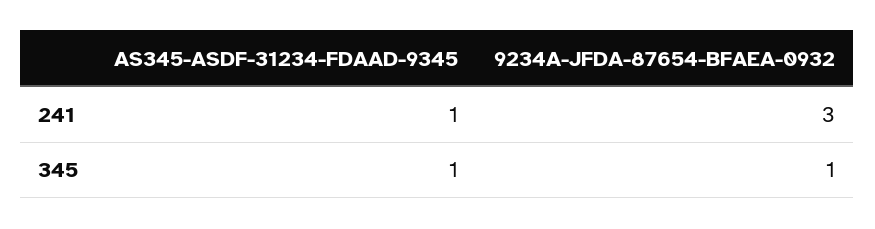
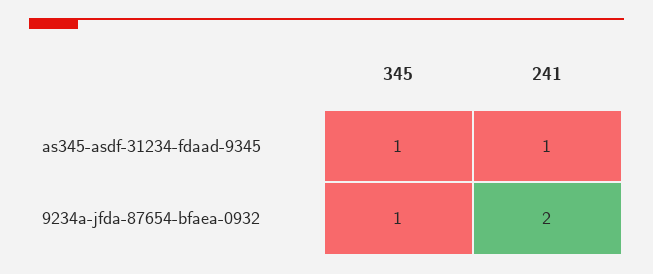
  {
    "AS345-ASDF-31234-FDAAD-9345": {
      "241": 1,
      "345": 1
    },
    "9234A-JFDA-87654-BFAEA-0932": {
-     "241": 3,
+     "241": 2,
      "345": 1
    }
  }

